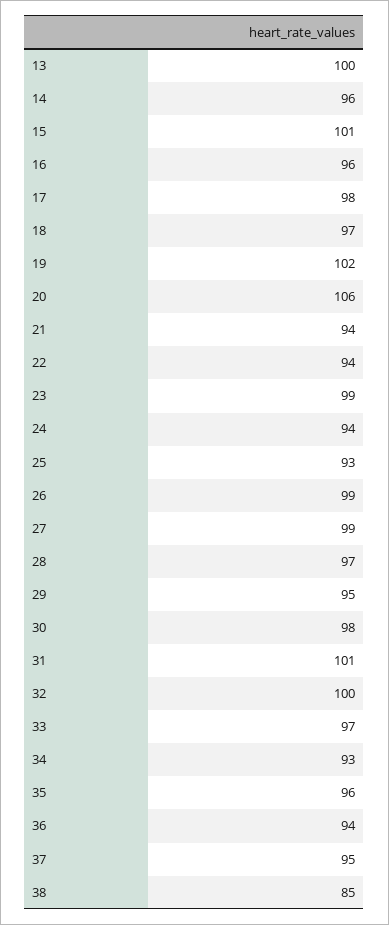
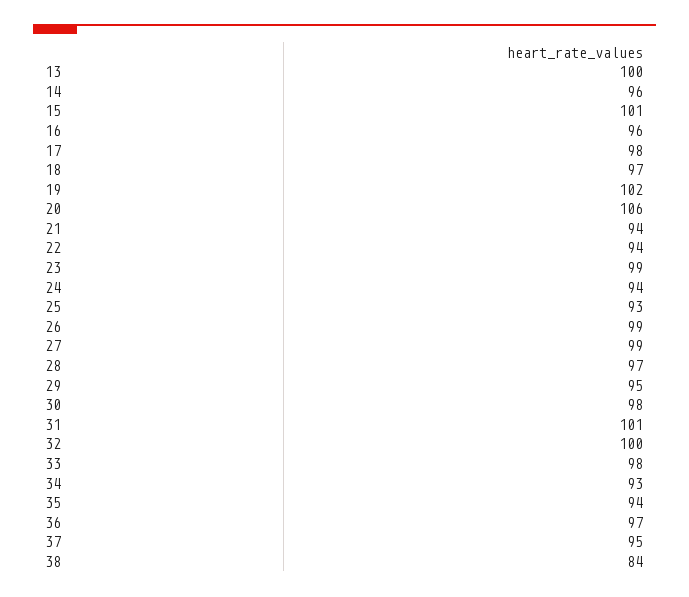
  {
    "13": 100,
    "14": 96,
    "15": 101,
    "16": 96,
    "17": 98,
    "18": 97,
    "19": 102,
    "20": 106,
    "21": 94,
    "22": 94,
    "23": 99,
    "24": 94,
    "25": 93,
    "26": 99,
    "27": 99,
    "28": 97,
    "29": 95,
    "30": 98,
    "31": 101,
    "32": 100,
-   "33": 97,
+   "33": 98,
    "34": 93,
-   "35": 96,
+   "35": 94,
-   "36": 94,
+   "36": 97,
    "37": 95,
-   "38": 85
+   "38": 84
  }

